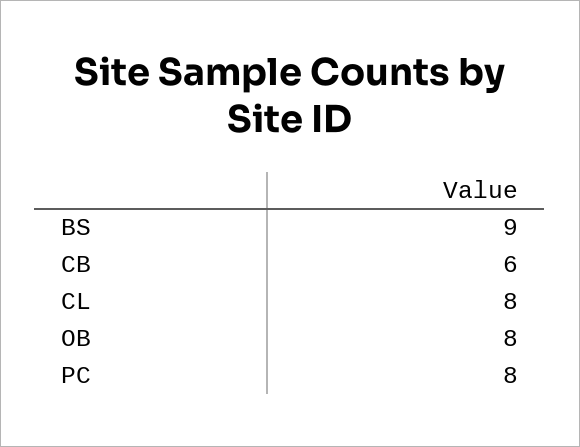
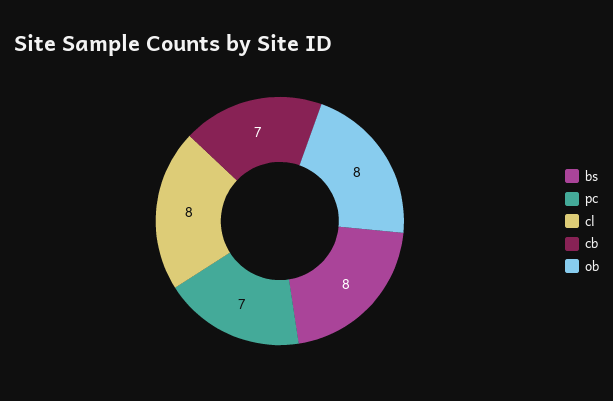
  {
-   "BS": 9,
+   "BS": 8,
-   "CB": 6,
+   "CB": 7,
    "CL": 8,
    "OB": 8,
-   "PC": 8
+   "PC": 7
  }

